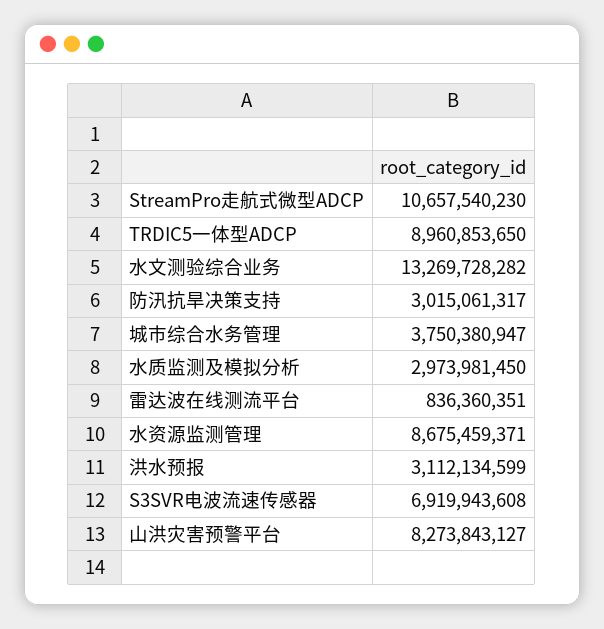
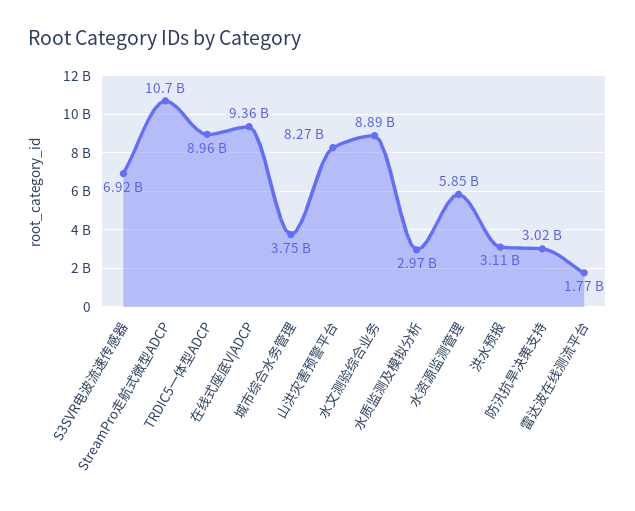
  {
    "StreamPro走航式微型ADCP": 10657540230,
    "TRDIC5一体型ADCP": 8960853650,
-   "水文测验综合业务": 13269728282,
+   "水文测验综合业务": 8890000000,
    "防汛抗旱决策支持": 3015061317,
    "城市综合水务管理": 3750380947,
    "水质监测及模拟分析": 2973981450,
-   "雷达波在线测流平台": 836360351,
+   "雷达波在线测流平台": 1770000000,
-   "水资源监测管理": 8675459371,
+   "水资源监测管理": 5850000000,
    "洪水预报": 3112134599,
    "S3SVR电波流速传感器": 6919943608,
-   "山洪灾害预警平台": 8273843127
+   "山洪灾害预警平台": 8273843127,
+   "在线式座底V|ADCP": 9360000000
  }

